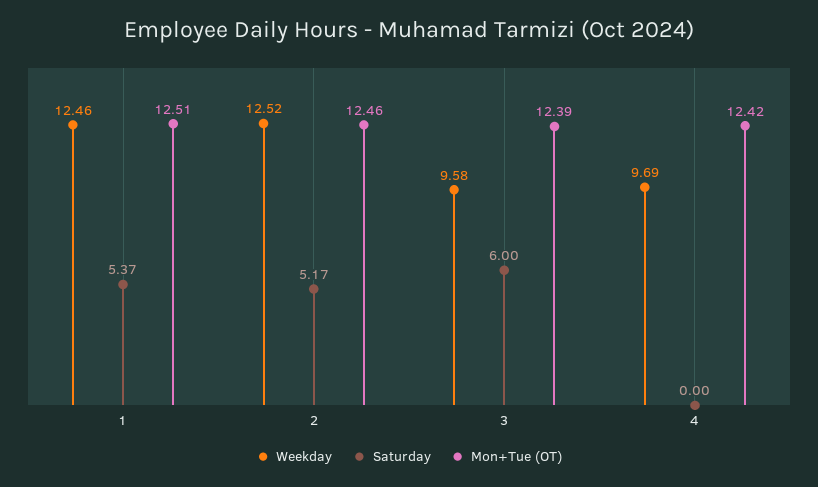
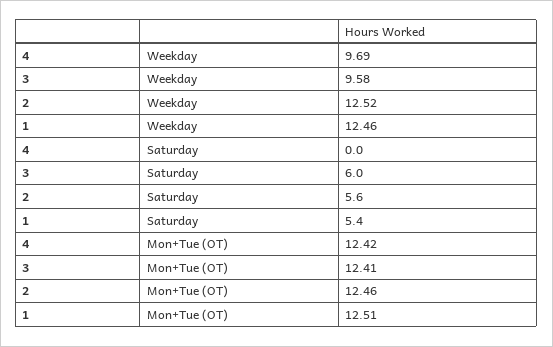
  {
    "Weekday": {
      "1": 12.46,
      "2": 12.52,
      "3": 9.58,
      "4": 9.69
    },
    "Saturday": {
      "1": 5.37,
-     "2": 5.17,
+     "2": 5.6,
      "3": 6,
      "4": 0
    },
    "Mon+Tue (OT)": {
      "1": 12.51,
      "2": 12.46,
-     "3": 12.39,
+     "3": 12.41,
      "4": 12.42
    }
  }

